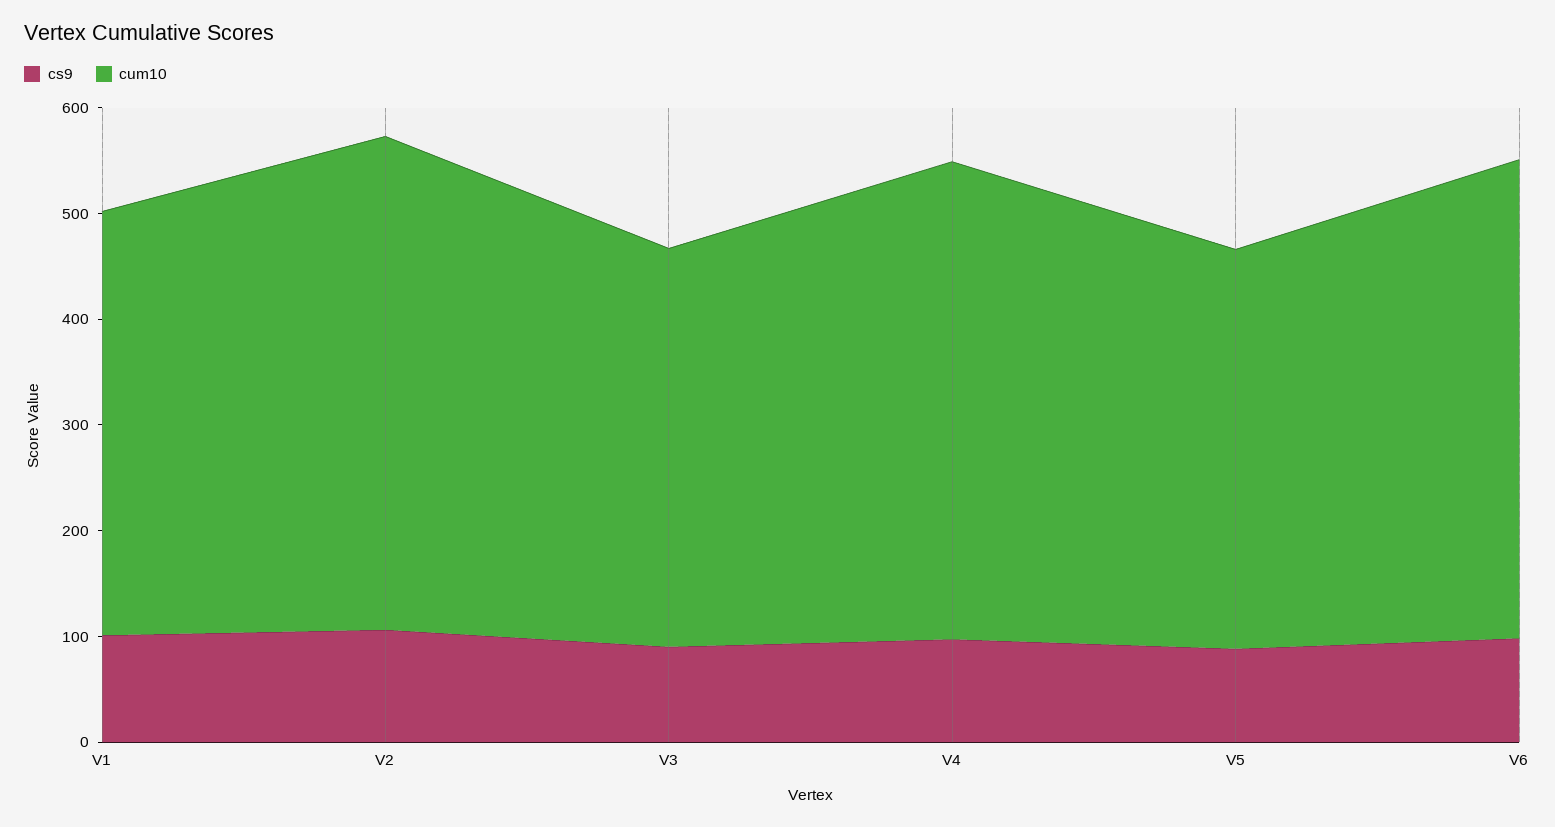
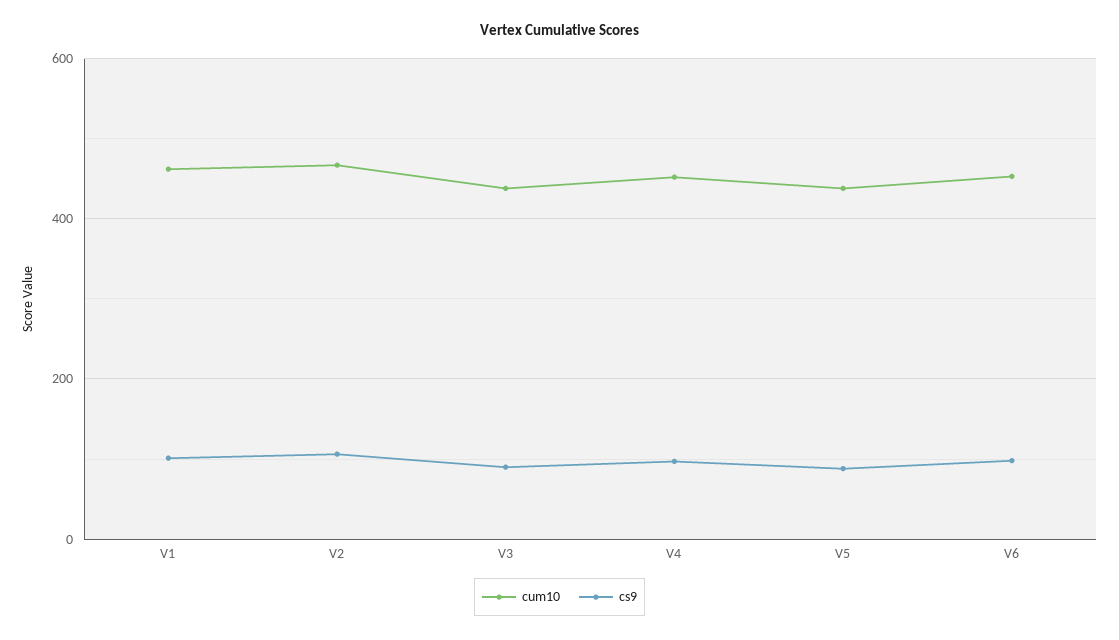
  {
    "cs9": {
      "V1": 100,
      "V2": 100,
      "V3": 100,
      "V4": 100,
      "V5": 80,
      "V6": 100
    },
    "cum10": {
-     "V1": 400,
+     "V1": 460,
      "V2": 460,
-     "V3": 380,
+     "V3": 440,
      "V4": 460,
-     "V5": 380,
+     "V5": 440,
      "V6": 460
    }
  }

